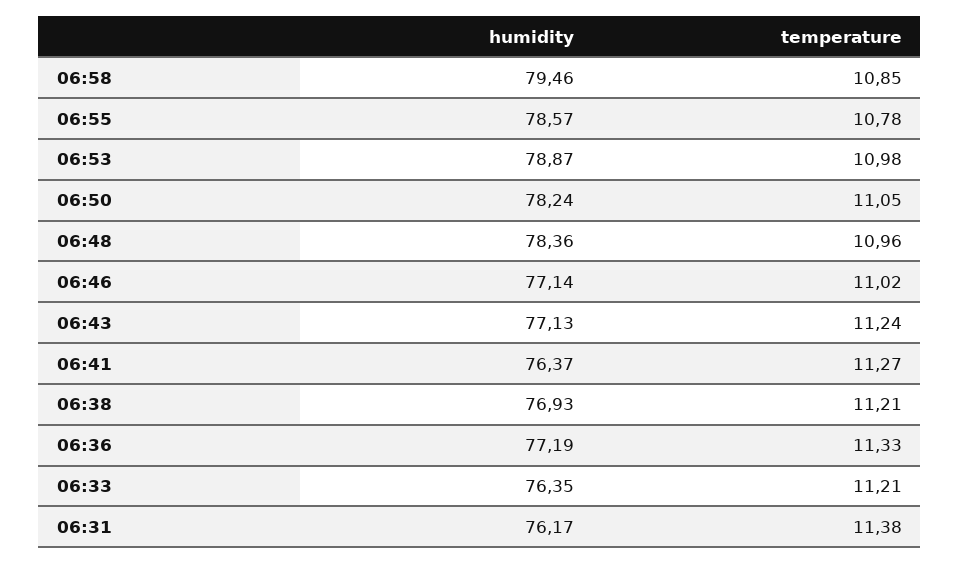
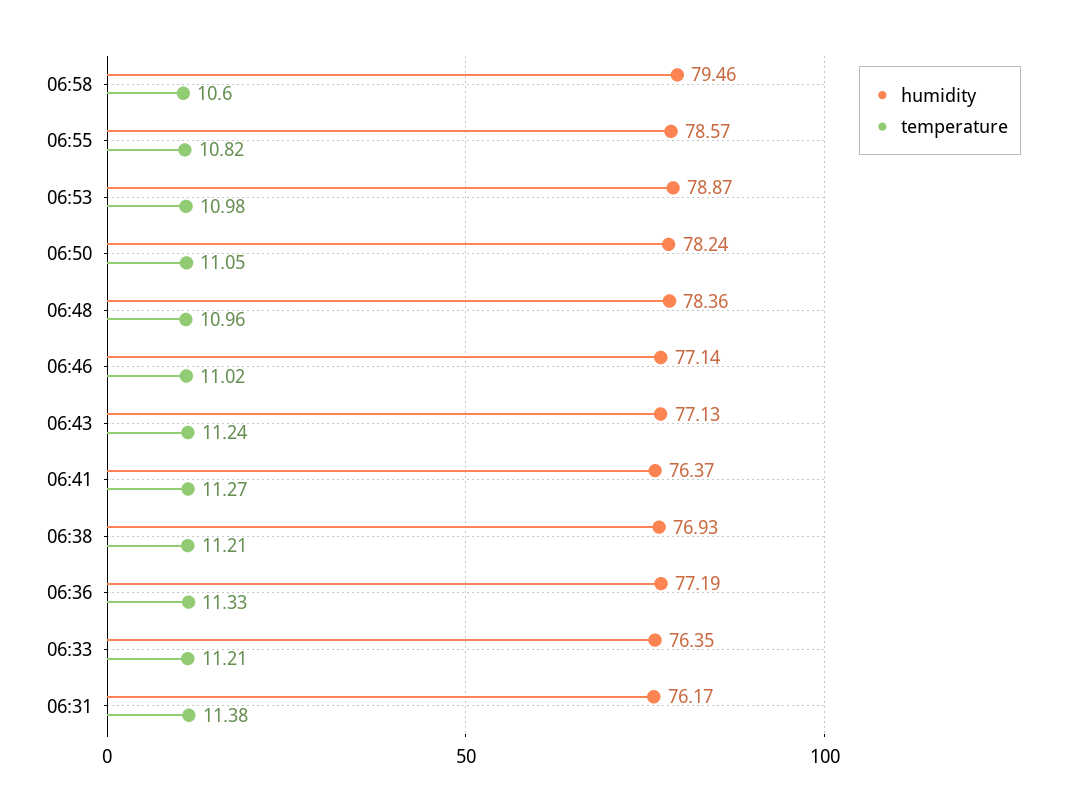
  {
    "humidity": {
      "06:58": 79.46,
      "06:55": 78.57,
      "06:53": 78.87,
      "06:50": 78.24,
      "06:48": 78.36,
      "06:46": 77.14,
      "06:43": 77.13,
      "06:41": 76.37,
      "06:38": 76.93,
      "06:36": 77.19,
      "06:33": 76.35,
      "06:31": 76.17
    },
    "temperature": {
-     "06:58": 10.85,
+     "06:58": 10.6,
-     "06:55": 10.78,
+     "06:55": 10.82,
      "06:53": 10.98,
      "06:50": 11.05,
      "06:48": 10.96,
      "06:46": 11.02,
      "06:43": 11.24,
      "06:41": 11.27,
      "06:38": 11.21,
      "06:36": 11.33,
      "06:33": 11.21,
      "06:31": 11.38
    }
  }

